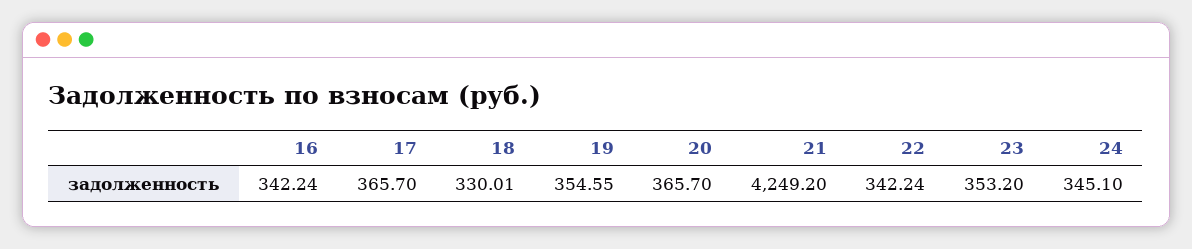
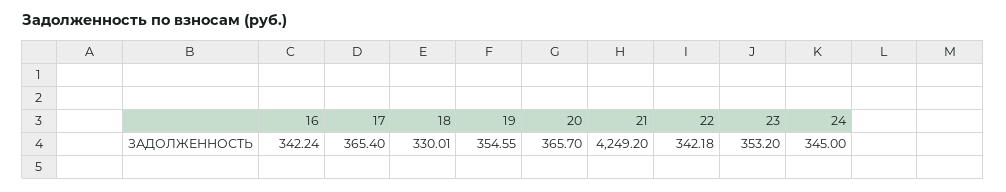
  {
    "16": 342.24,
-   "17": 365.7,
+   "17": 365.4,
    "18": 330.01,
    "19": 354.55,
    "20": 365.7,
    "21": 4249.2,
-   "22": 342.24,
+   "22": 342.18,
    "23": 353.2,
-   "24": 345.1
+   "24": 345
  }

